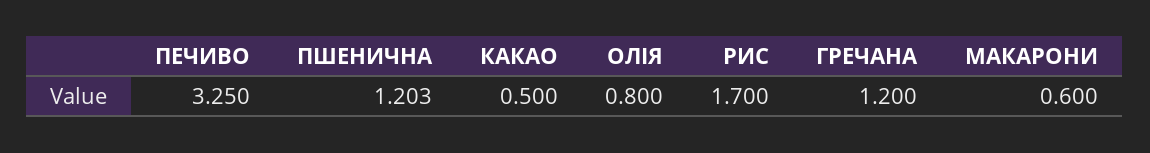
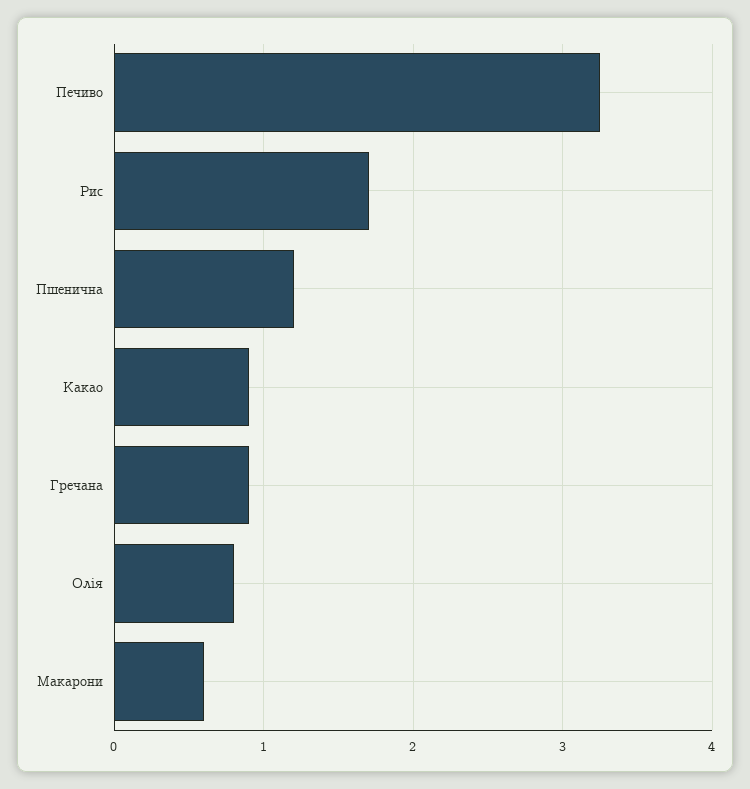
  {
    "ПЕЧИВО": 3.25,
    "ПШЕНИЧНА": 1.203,
-   "КАКАО": 0.5,
+   "КАКАО": 0.9,
    "ОЛІЯ": 0.8,
    "РИС": 1.7,
-   "ГРЕЧАНА": 1.2,
+   "ГРЕЧАНА": 0.9,
    "МАКАРОНИ": 0.6
  }

